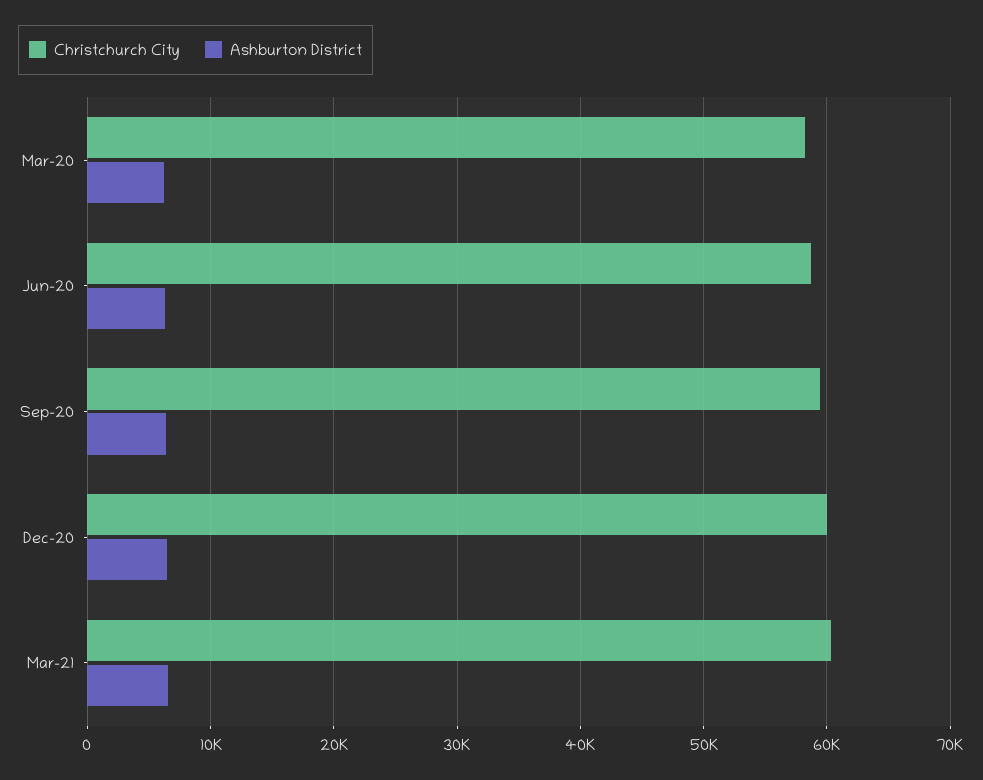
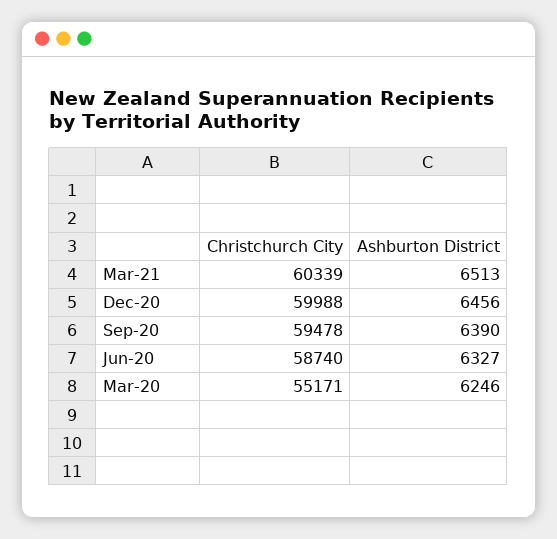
  {
    "Christchurch City": {
-     "Mar-20": 58000,
+     "Mar-20": 55171,
      "Jun-20": 58740,
      "Sep-20": 59478,
      "Dec-20": 59988,
      "Mar-21": 60339
    },
    "Ashburton District": {
      "Mar-20": 6246,
      "Jun-20": 6327,
      "Sep-20": 6390,
      "Dec-20": 6456,
      "Mar-21": 6513
    }
  }

